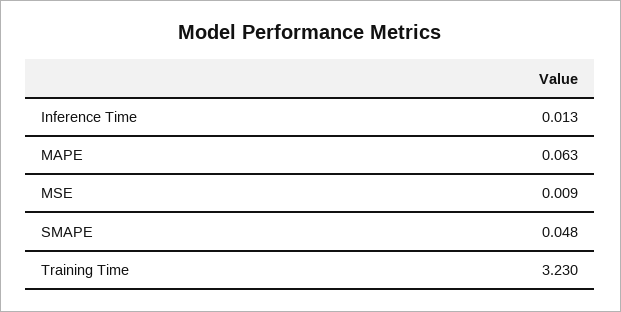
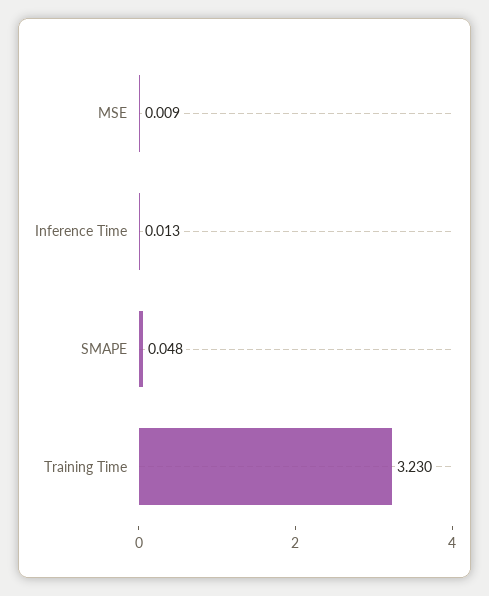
  {
    "Inference Time": 0.013,
-   "MAPE": 0.063,
    "MSE": 0.009,
    "SMAPE": 0.048,
    "Training Time": 3.23
  }

